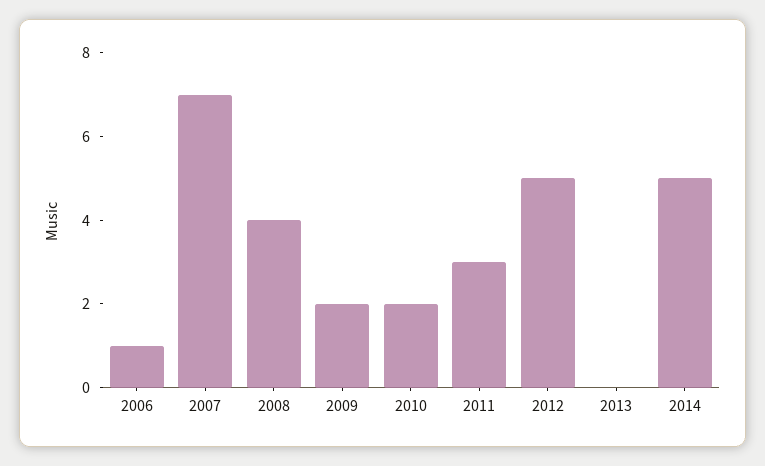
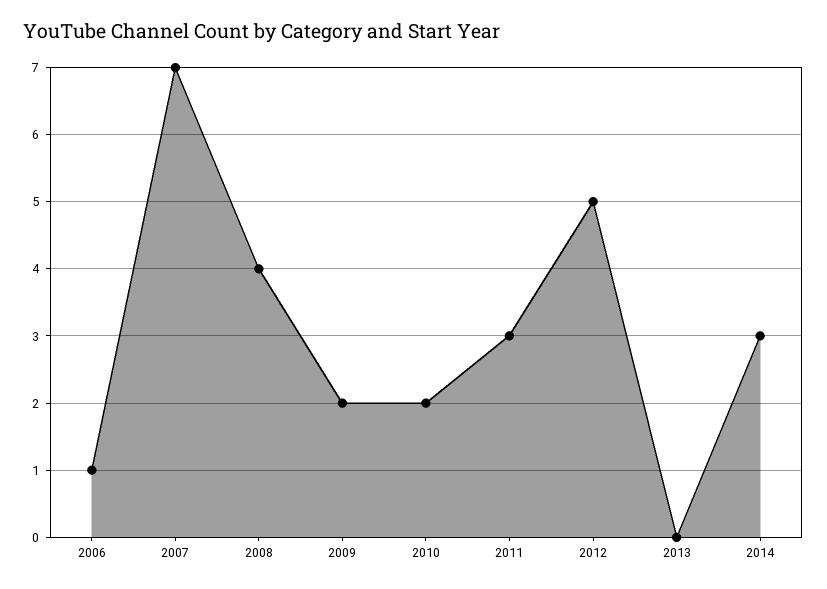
  {
    "2006": 1,
    "2007": 7,
    "2008": 4,
    "2009": 2,
    "2010": 2,
    "2011": 3,
    "2012": 5,
    "2013": 0,
-   "2014": 5
+   "2014": 3
  }

